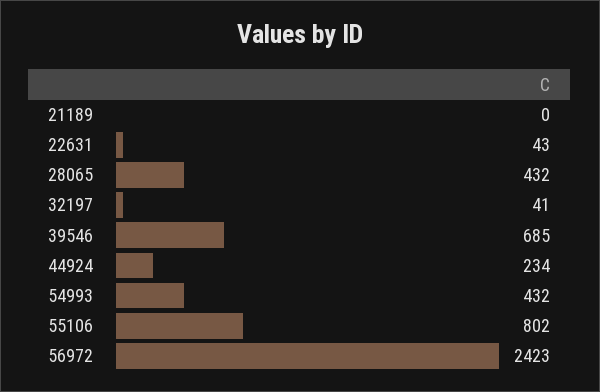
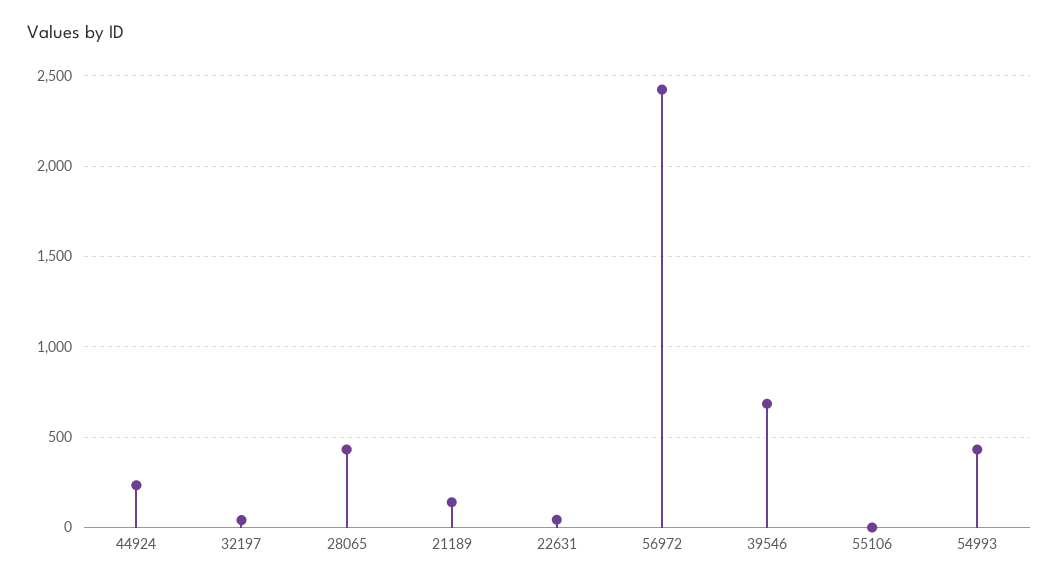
  {
-   "21189": 0,
+   "21189": 150,
    "22631": 43,
    "28065": 432,
    "32197": 41,
    "39546": 685,
    "44924": 234,
    "54993": 432,
-   "55106": 802,
+   "55106": 0,
    "56972": 2423
  }

